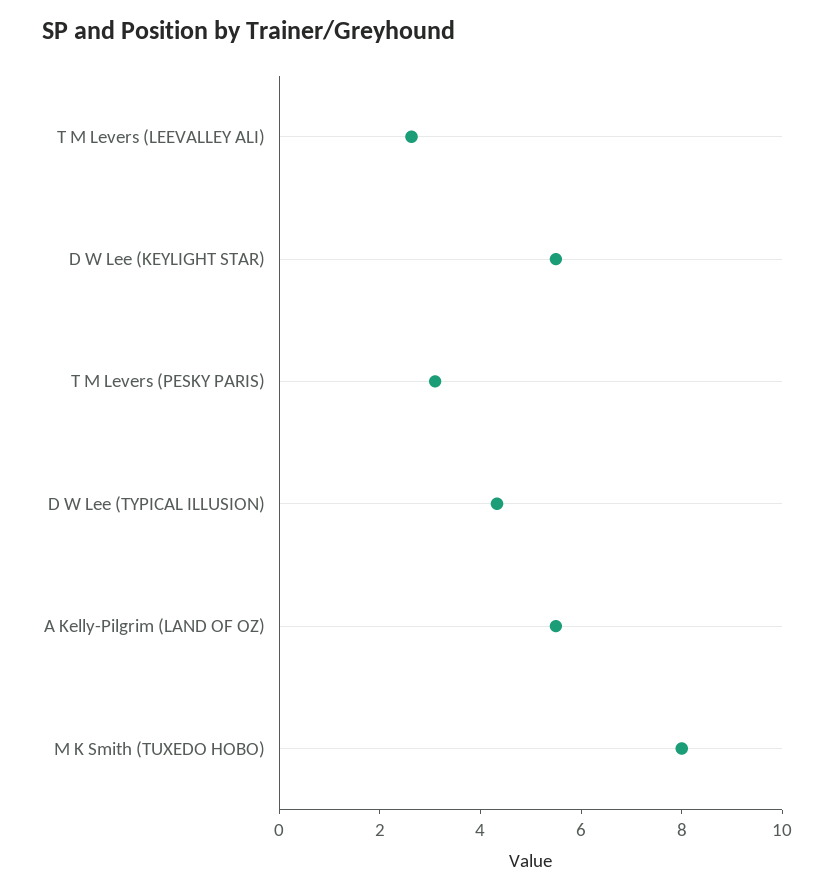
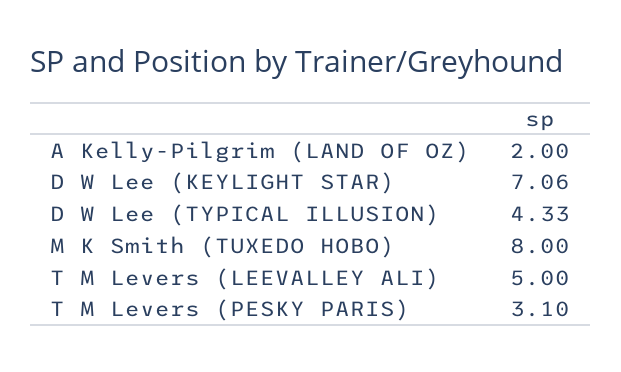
  {
-   "T M Levers (LEEVALLEY ALI)": 2.5,
+   "T M Levers (LEEVALLEY ALI)": 5,
-   "D W Lee (KEYLIGHT STAR)": 5.5,
+   "D W Lee (KEYLIGHT STAR)": 7.06,
    "T M Levers (PESKY PARIS)": 3.1,
    "D W Lee (TYPICAL ILLUSION)": 4.33,
-   "A Kelly-Pilgrim (LAND OF OZ)": 5.5,
+   "A Kelly-Pilgrim (LAND OF OZ)": 2,
    "M K Smith (TUXEDO HOBO)": 8
  }

